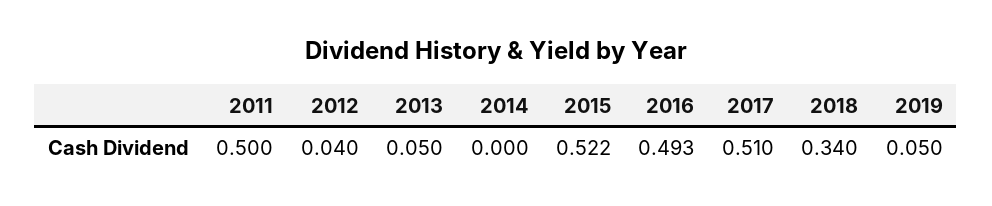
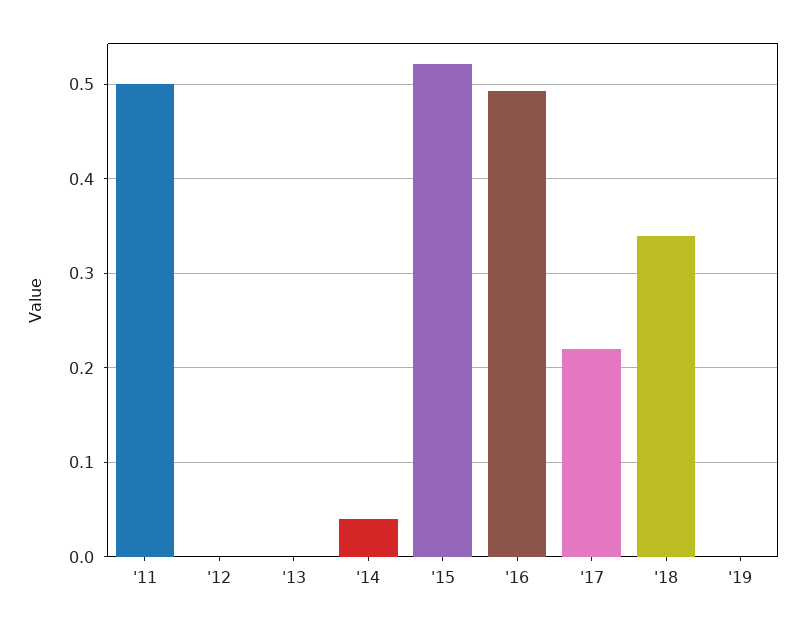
  {
    "2011": 0.5,
-   "2012": 0.04,
+   "2012": 0,
-   "2013": 0.05,
+   "2013": 0,
-   "2014": 0,
+   "2014": 0.04,
    "2015": 0.522,
    "2016": 0.493,
-   "2017": 0.51,
+   "2017": 0.22,
    "2018": 0.34,
-   "2019": 0.05
+   "2019": 0
  }

